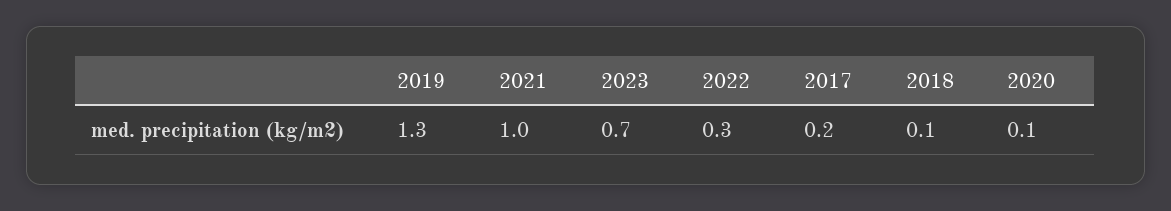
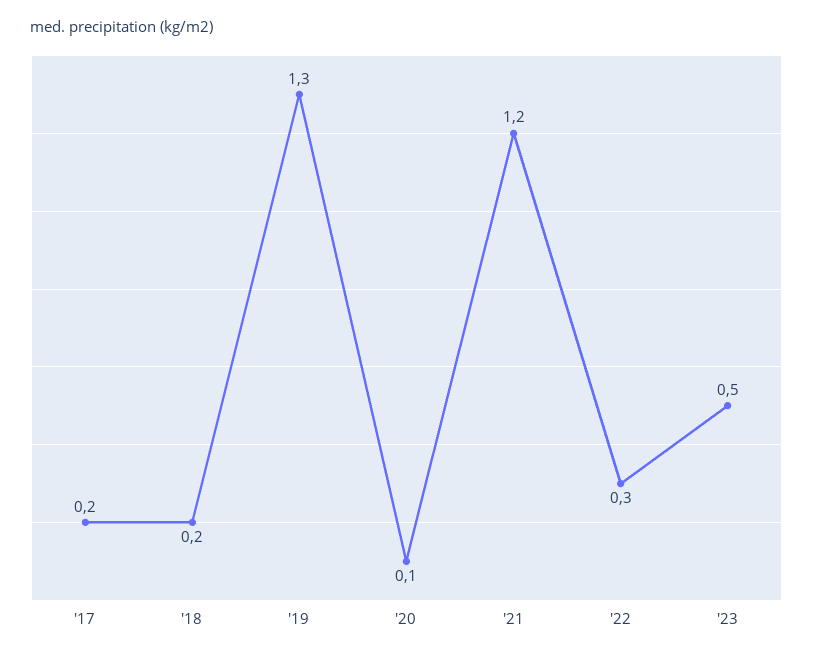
  {
    "2019": 1.3,
-   "2021": 1,
+   "2021": 1.2,
-   "2023": 0.7,
+   "2023": 0.5,
    "2022": 0.3,
    "2017": 0.2,
-   "2018": 0.1,
+   "2018": 0.2,
    "2020": 0.1
  }

